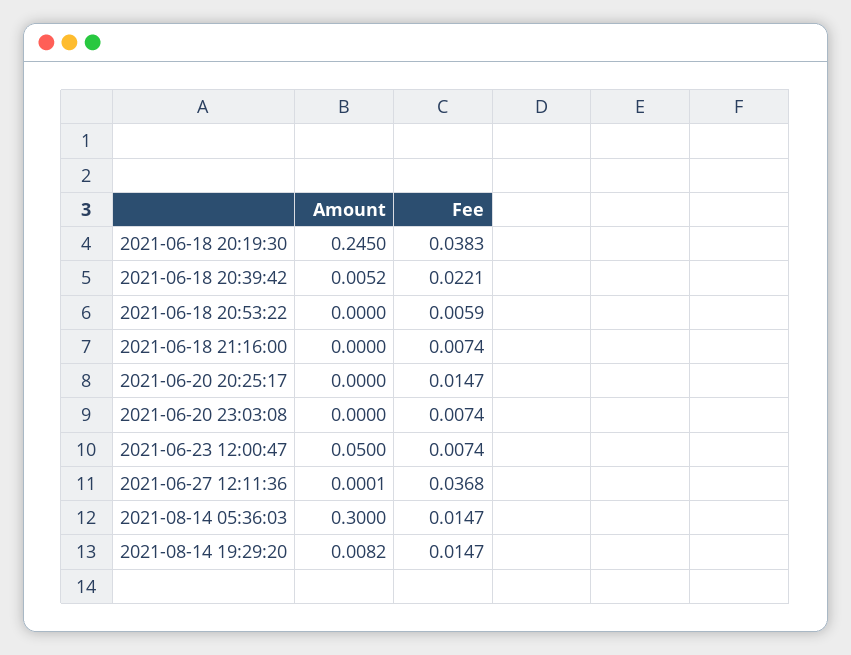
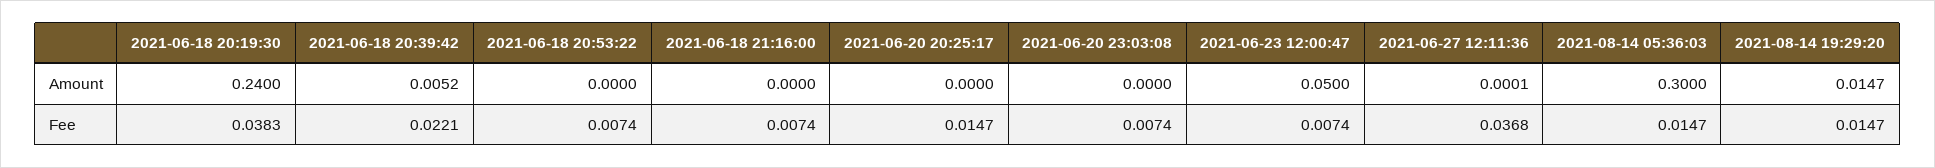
  {
    "Amount": {
-     "2021-06-18 20:19:30": 0.245,
+     "2021-06-18 20:19:30": 0.24,
      "2021-06-18 20:39:42": 0.0052,
      "2021-06-18 20:53:22": 0,
      "2021-06-18 21:16:00": 0,
      "2021-06-20 20:25:17": 0,
      "2021-06-20 23:03:08": 0,
      "2021-06-23 12:00:47": 0.05,
      "2021-06-27 12:11:36": 0.0001,
      "2021-08-14 05:36:03": 0.3,
-     "2021-08-14 19:29:20": 0.0082
+     "2021-08-14 19:29:20": 0.0147
    },
    "Fee": {
      "2021-06-18 20:19:30": 0.0383,
      "2021-06-18 20:39:42": 0.0221,
-     "2021-06-18 20:53:22": 0.0059,
+     "2021-06-18 20:53:22": 0.0074,
      "2021-06-18 21:16:00": 0.0074,
      "2021-06-20 20:25:17": 0.0147,
      "2021-06-20 23:03:08": 0.0074,
      "2021-06-23 12:00:47": 0.0074,
      "2021-06-27 12:11:36": 0.0368,
      "2021-08-14 05:36:03": 0.0147,
      "2021-08-14 19:29:20": 0.0147
    }
  }

